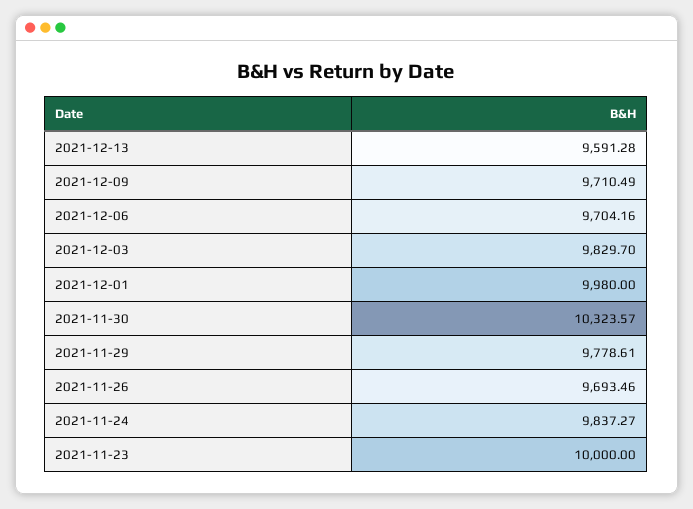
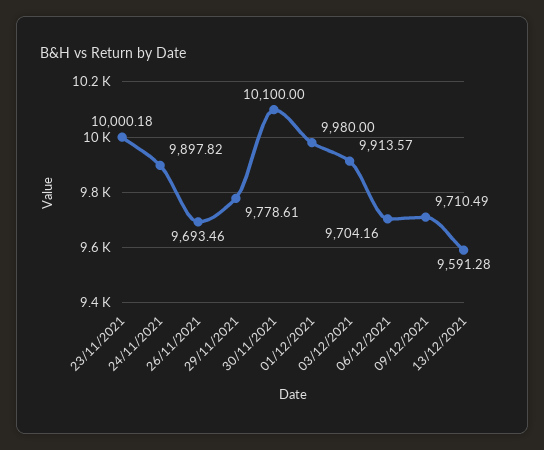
  {
    "2021-12-13": 9591.28,
    "2021-12-09": 9710.49,
    "2021-12-06": 9704.16,
-   "2021-12-03": 9829.7,
+   "2021-12-03": 9913.57,
    "2021-12-01": 9980,
-   "2021-11-30": 10323.57,
+   "2021-11-30": 10100,
    "2021-11-29": 9778.61,
    "2021-11-26": 9693.46,
-   "2021-11-24": 9837.27,
+   "2021-11-24": 9897.82,
-   "2021-11-23": 10000
+   "2021-11-23": 10000.18
  }

